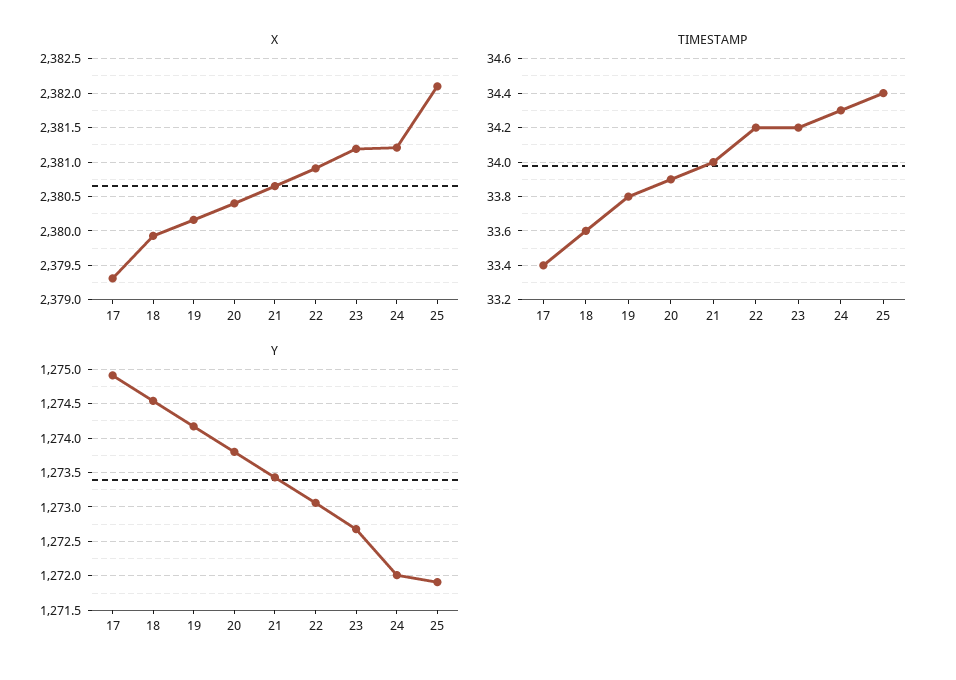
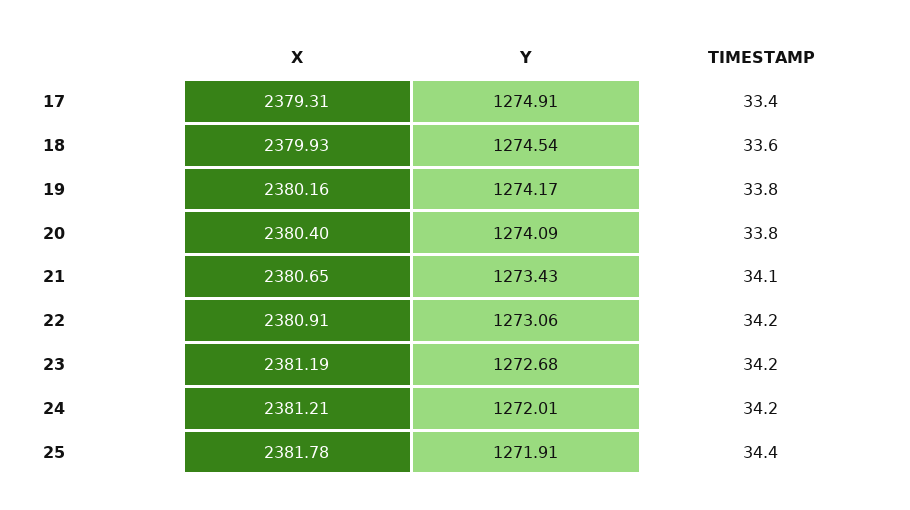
  {
    "X": {
      "17": 2379.31,
      "18": 2379.93,
      "19": 2380.16,
      "20": 2380.4,
      "21": 2380.65,
      "22": 2380.91,
      "23": 2381.19,
      "24": 2381.21,
-     "25": 2382.1
+     "25": 2381.78
    },
    "TIMESTAMP": {
      "17": 33.4,
      "18": 33.6,
      "19": 33.8,
-     "20": 33.9,
+     "20": 33.8,
-     "21": 34,
+     "21": 34.1,
      "22": 34.2,
      "23": 34.2,
-     "24": 34.3,
+     "24": 34.2,
      "25": 34.4
    },
    "Y": {
      "17": 1274.91,
      "18": 1274.54,
      "19": 1274.17,
-     "20": 1273.8,
+     "20": 1274.09,
      "21": 1273.43,
      "22": 1273.06,
      "23": 1272.68,
      "24": 1272.01,
      "25": 1271.91
    }
  }

